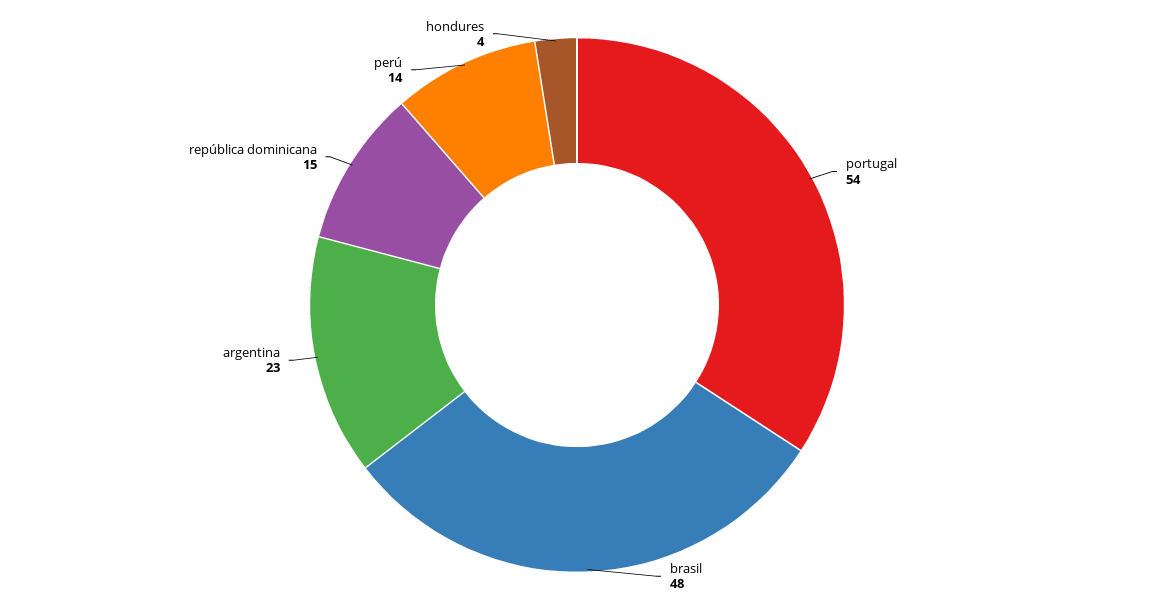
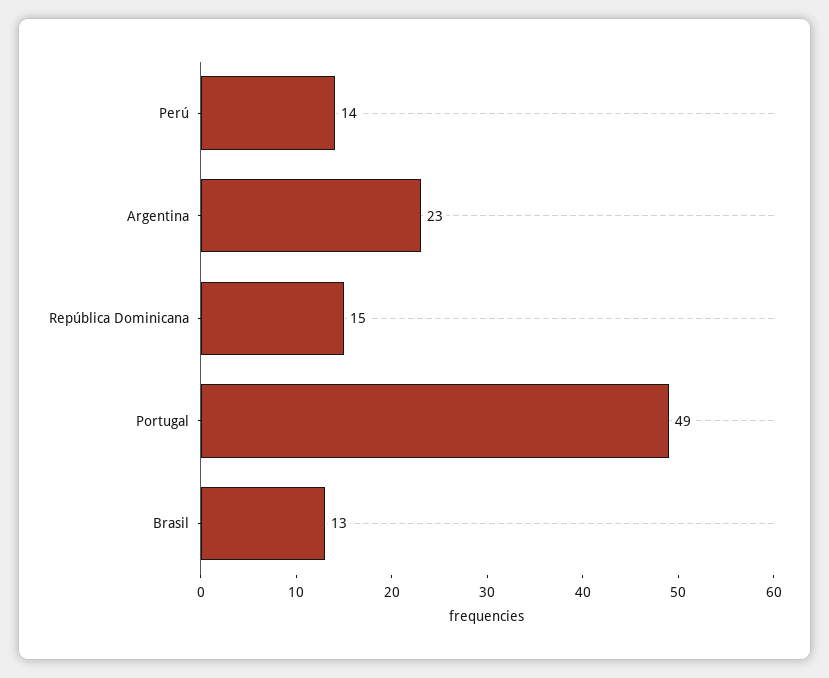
  {
-   "portugal": 54,
+   "portugal": 49,
-   "brasil": 48,
+   "brasil": 13,
    "argentina": 23,
    "república dominicana": 15,
-   "perú": 14,
+   "perú": 14
-   "hondures": 4
  }

